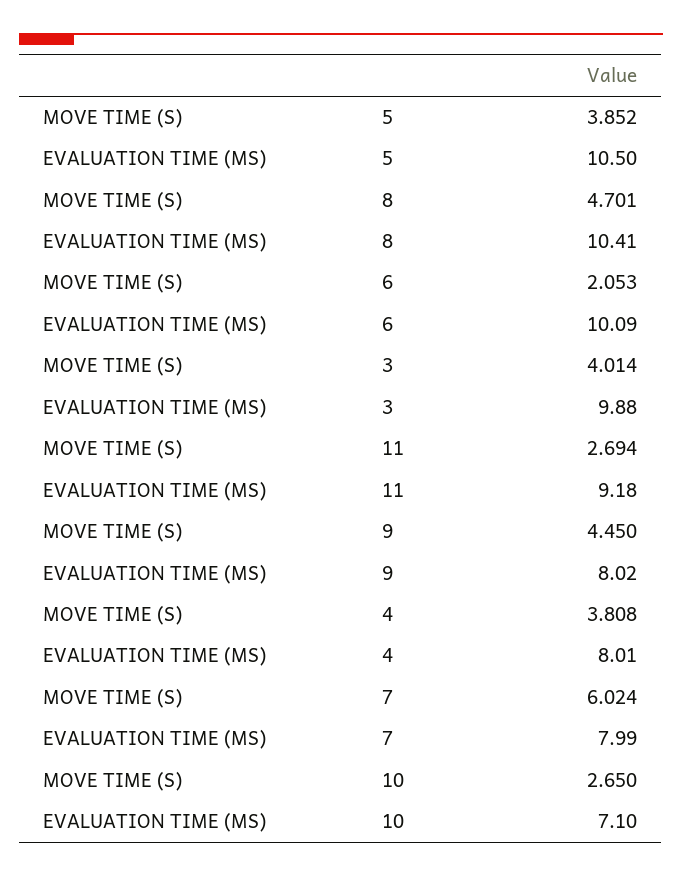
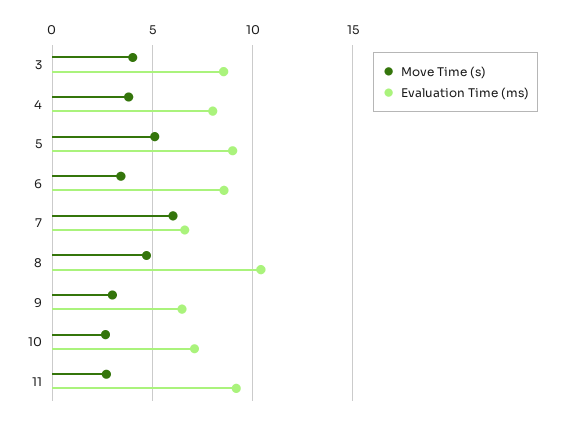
  {
    "MOVE TIME (S)": {
-     "5": 3.852,
+     "5": 5,
      "8": 4.701,
-     "6": 2.053,
+     "6": 3.5,
      "3": 4.014,
      "11": 2.694,
-     "9": 4.45,
+     "9": 3,
      "4": 3.808,
      "7": 6.024,
      "10": 2.65
    },
    "EVALUATION TIME (MS)": {
-     "5": 10.5,
+     "5": 9,
      "8": 10.41,
-     "6": 10.09,
+     "6": 8.5,
-     "3": 9.88,
+     "3": 8.5,
      "11": 9.18,
-     "9": 8.02,
+     "9": 6.5,
      "4": 8.01,
-     "7": 7.99,
+     "7": 6.5,
      "10": 7.1
    }
  }

